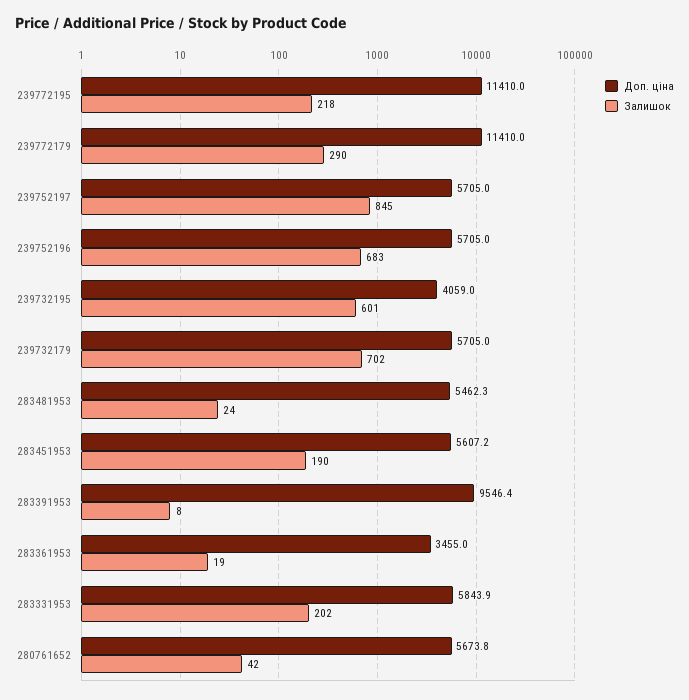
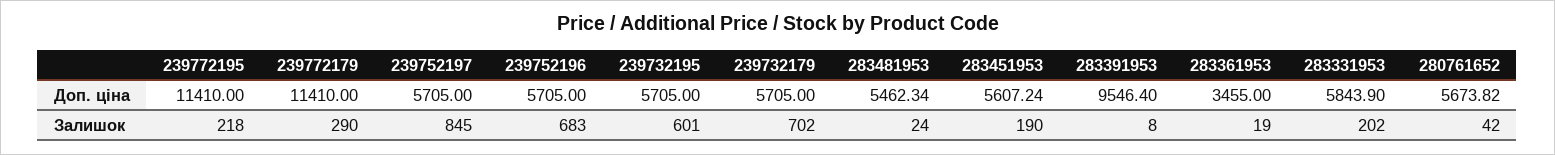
  {
    "Доп. ціна": {
      "239772195": 11410,
      "239772179": 11410,
      "239752197": 5705,
      "239752196": 5705,
-     "239732195": 4059,
+     "239732195": 5705,
      "239732179": 5705,
      "283481953": 5462.34,
      "283451953": 5607.24,
      "283391953": 9546.4,
      "283361953": 3455,
      "283331953": 5843.9,
      "280761652": 5673.82
    },
    "Залишок": {
      "239772195": 218,
      "239772179": 290,
      "239752197": 845,
      "239752196": 683,
      "239732195": 601,
      "239732179": 702,
      "283481953": 24,
      "283451953": 190,
      "283391953": 8,
      "283361953": 19,
      "283331953": 202,
      "280761652": 42
    }
  }

